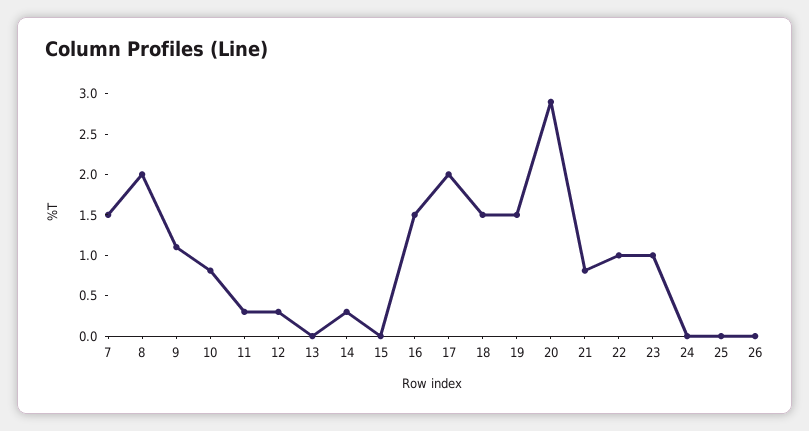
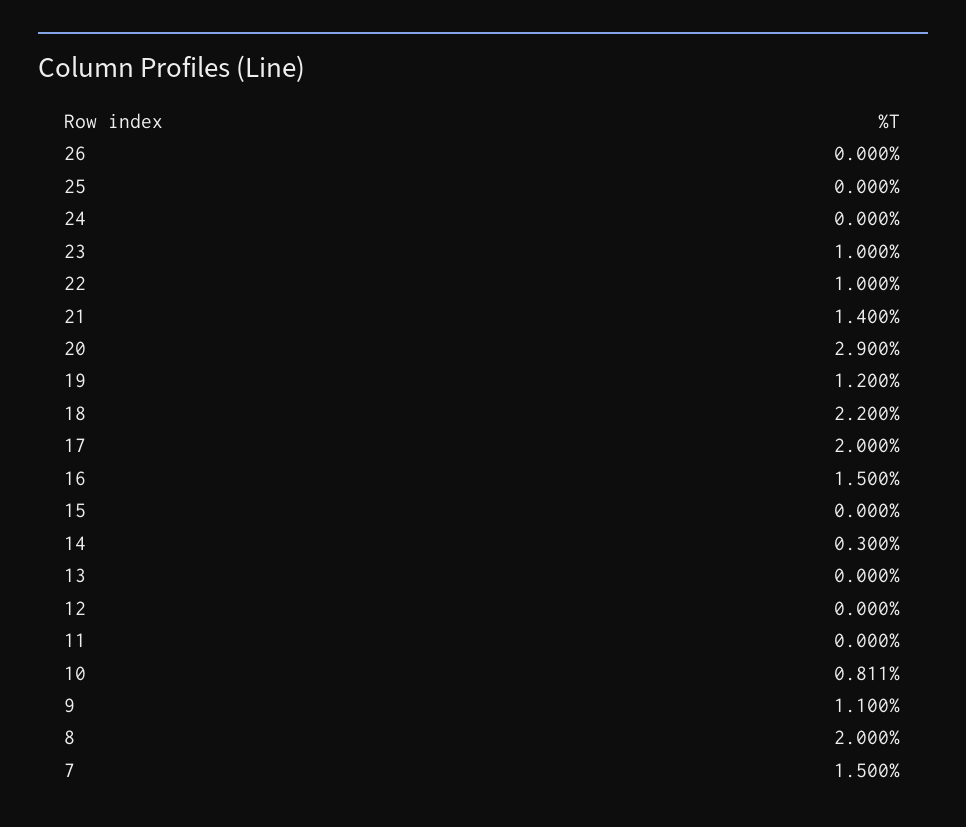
  {
    "7": 1.5,
    "8": 2,
    "9": 1.1,
    "10": 0.811,
-   "11": 0.3,
+   "11": 0,
-   "12": 0.3,
+   "12": 0,
    "13": 0,
    "14": 0.3,
    "15": 0,
    "16": 1.5,
    "17": 2,
-   "18": 1.5,
+   "18": 2.2,
-   "19": 1.5,
+   "19": 1.2,
    "20": 2.9,
-   "21": 0.8,
+   "21": 1.4,
    "22": 1,
    "23": 1,
    "24": 0,
    "25": 0,
    "26": 0
  }

